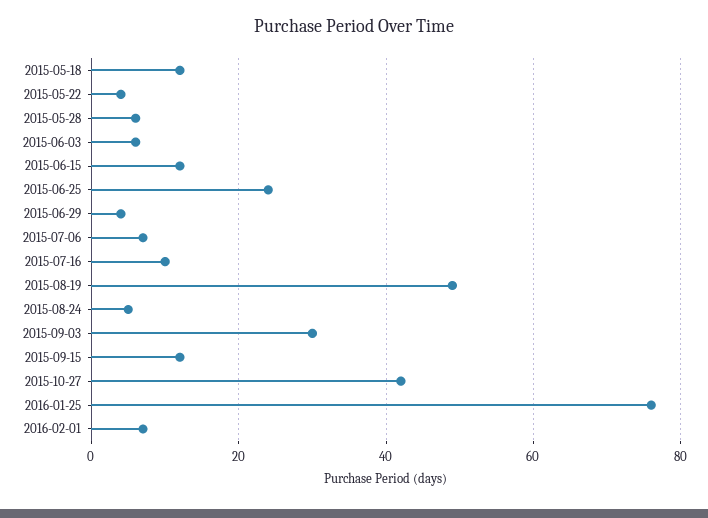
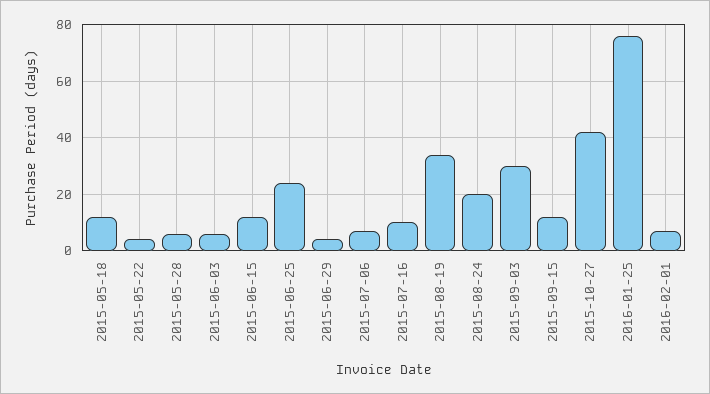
  {
    "2015-05-18": 10,
    "2015-05-22": 5,
    "2015-05-28": 5,
    "2015-06-03": 5,
    "2015-06-15": 10,
    "2015-06-25": 25,
    "2015-06-29": 5,
    "2015-07-06": 5,
    "2015-07-16": 10,
-   "2015-08-19": 50,
+   "2015-08-19": 35,
-   "2015-08-24": 5,
+   "2015-08-24": 20,
    "2015-09-03": 30,
    "2015-09-15": 10,
    "2015-10-27": 40,
    "2016-01-25": 75,
    "2016-02-01": 5
  }

